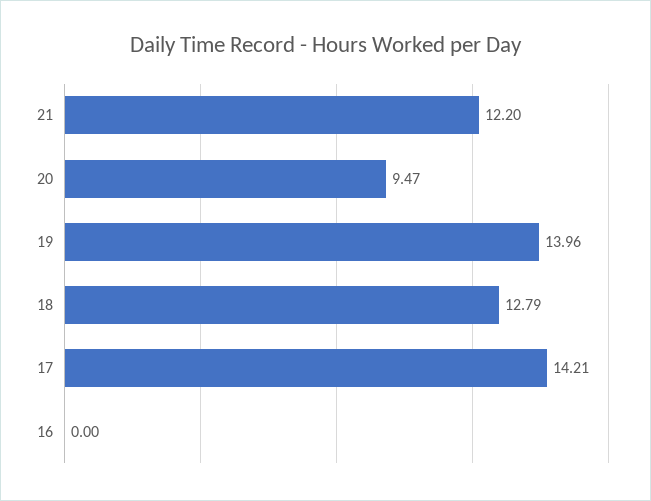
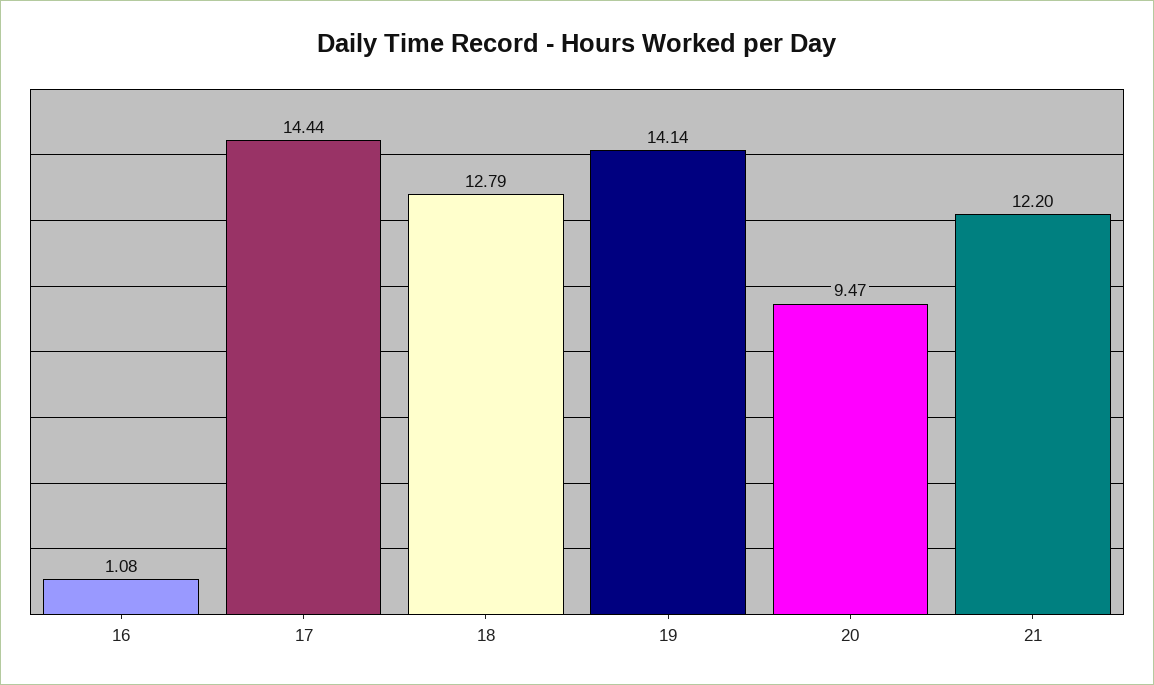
  {
    "21": 12.2,
    "20": 9.47,
-   "19": 13.96,
+   "19": 14.14,
    "18": 12.79,
-   "17": 14.21,
+   "17": 14.44,
-   "16": 0
+   "16": 1.08
  }

